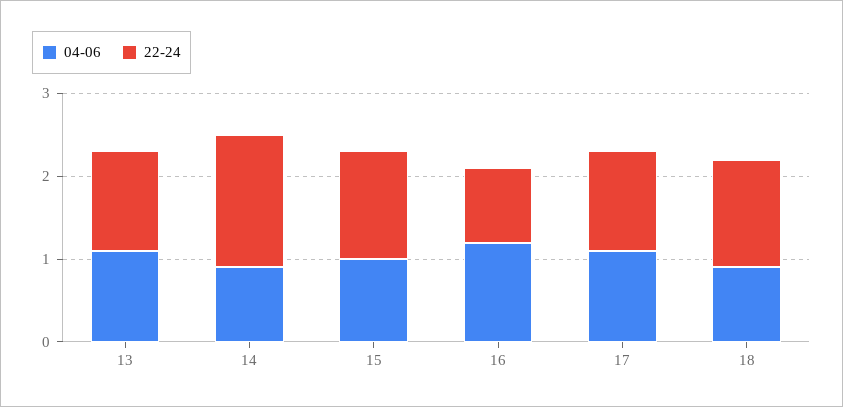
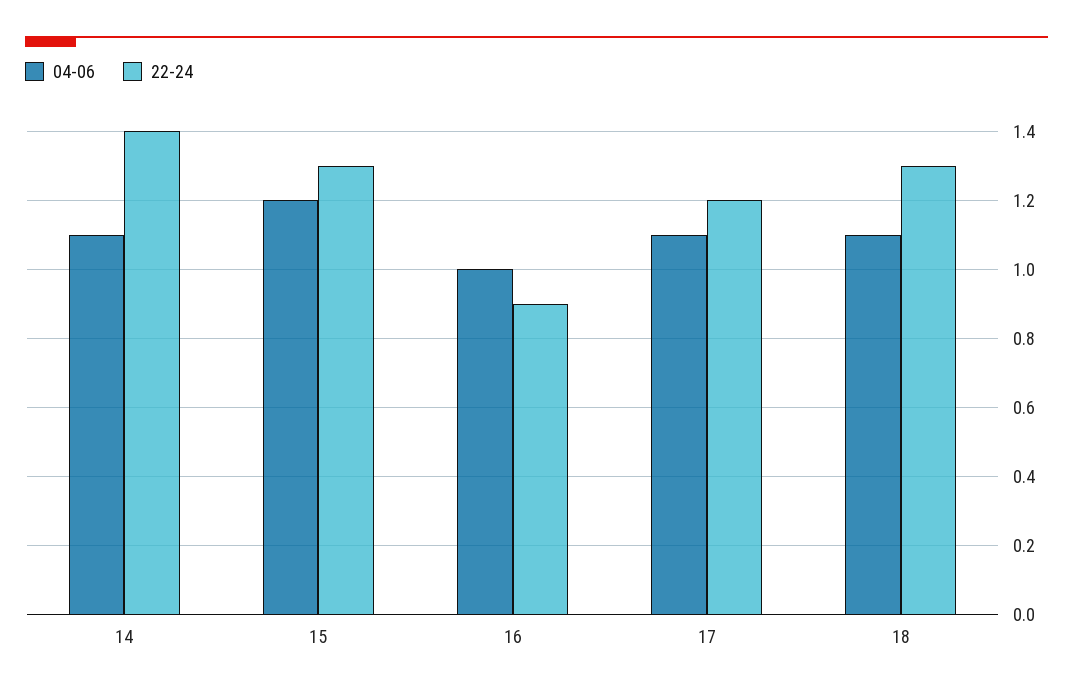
  {
    "04-06": {
-     "13": 1.1,
-     "14": 0.9,
+     "14": 1.1,
-     "15": 1,
+     "15": 1.2,
-     "16": 1.2,
+     "16": 1,
      "17": 1.1,
-     "18": 0.9
+     "18": 1.1
    },
    "22-24": {
-     "13": 1.2,
-     "14": 1.6,
+     "14": 1.4,
      "15": 1.3,
      "16": 0.9,
      "17": 1.2,
      "18": 1.3
    }
  }

